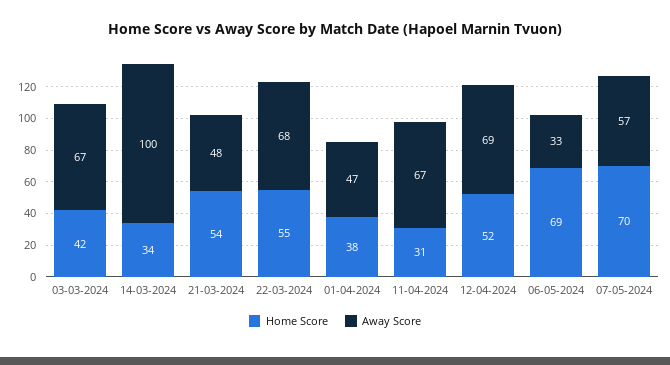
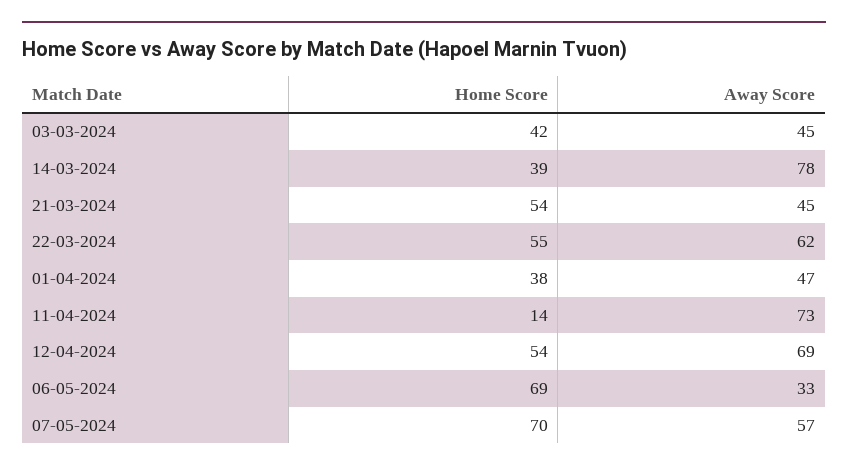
  {
    "Home Score": {
      "03-03-2024": 42,
-     "14-03-2024": 34,
+     "14-03-2024": 39,
      "21-03-2024": 54,
      "22-03-2024": 55,
      "01-04-2024": 38,
-     "11-04-2024": 31,
+     "11-04-2024": 14,
-     "12-04-2024": 52,
+     "12-04-2024": 54,
      "06-05-2024": 69,
      "07-05-2024": 70
    },
    "Away Score": {
-     "03-03-2024": 67,
+     "03-03-2024": 45,
-     "14-03-2024": 100,
+     "14-03-2024": 78,
-     "21-03-2024": 48,
+     "21-03-2024": 45,
-     "22-03-2024": 68,
+     "22-03-2024": 62,
      "01-04-2024": 47,
-     "11-04-2024": 67,
+     "11-04-2024": 73,
      "12-04-2024": 69,
      "06-05-2024": 33,
      "07-05-2024": 57
    }
  }

